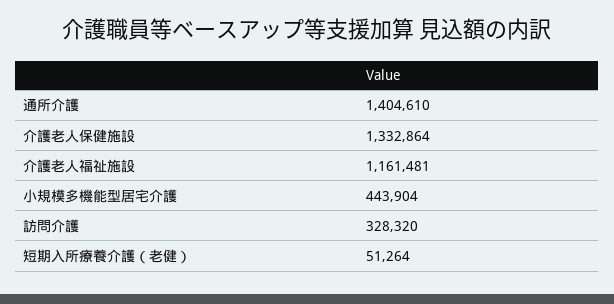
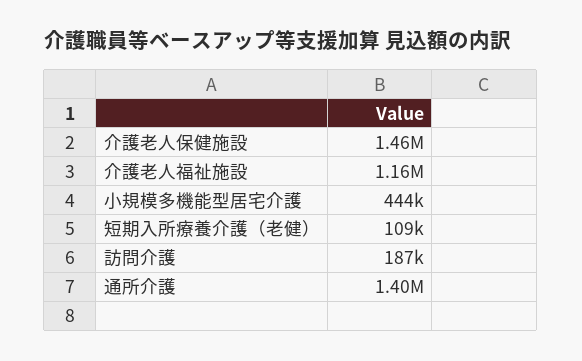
  {
    "通所介護": 1404610,
-   "介護老人保健施設": 1332864,
+   "介護老人保健施設": 1460000,
    "介護老人福祉施設": 1161481,
    "小規模多機能型居宅介護": 443904,
-   "訪問介護": 328320,
+   "訪問介護": 187000,
-   "短期入所療養介護（老健）": 51264
+   "短期入所療養介護（老健）": 109000
  }

